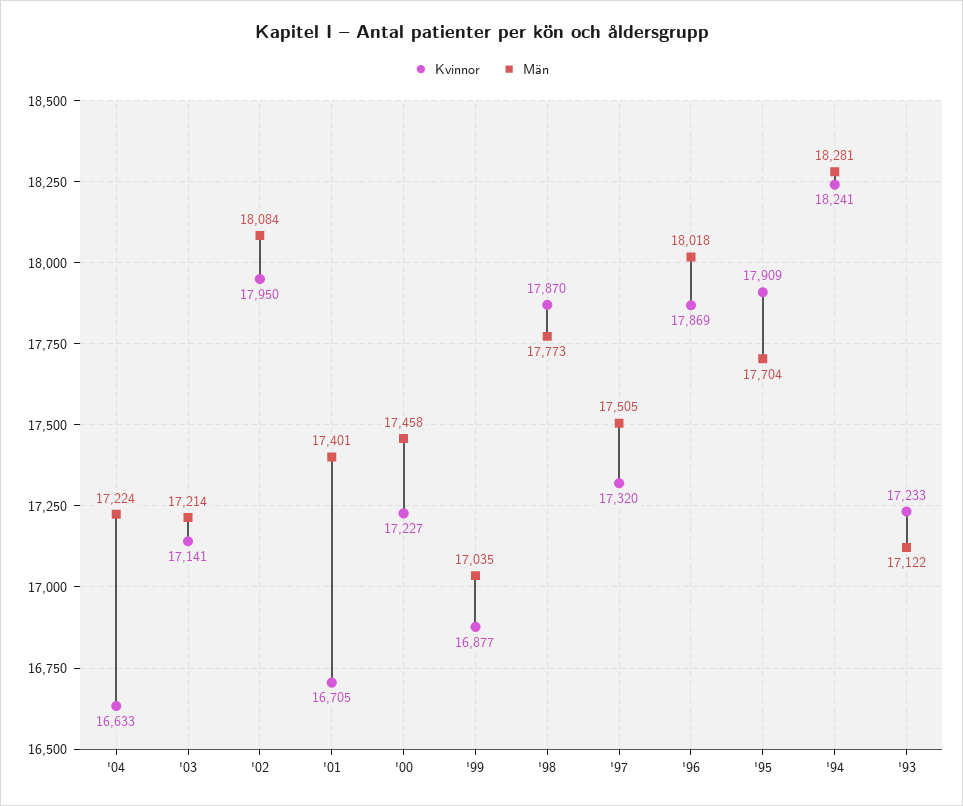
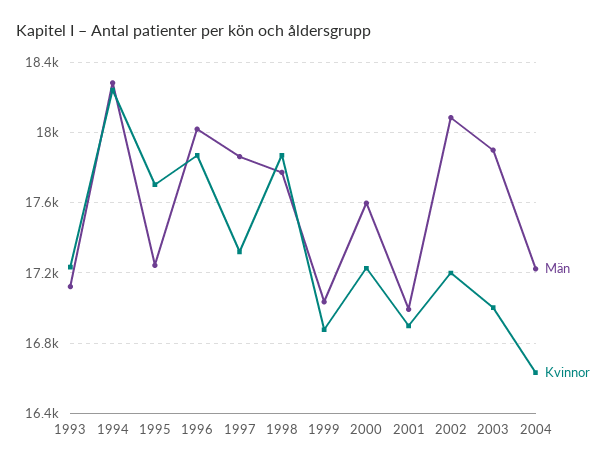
  {
    "Kvinnor": {
      "'04": 16633,
-     "'03": 17141,
+     "'03": 17000,
-     "'02": 17950,
+     "'02": 17200,
-     "'01": 16705,
+     "'01": 16900,
      "'00": 17227,
      "'99": 16877,
      "'98": 17870,
      "'97": 17320,
      "'96": 17869,
-     "'95": 17909,
+     "'95": 17700,
      "'94": 18241,
      "'93": 17233
    },
    "Män": {
      "'04": 17224,
-     "'03": 17214,
+     "'03": 17900,
      "'02": 18084,
-     "'01": 17401,
+     "'01": 17000,
-     "'00": 17458,
+     "'00": 17600,
      "'99": 17035,
      "'98": 17773,
-     "'97": 17505,
+     "'97": 17850,
      "'96": 18018,
-     "'95": 17704,
+     "'95": 17250,
      "'94": 18281,
      "'93": 17122
    }
  }

